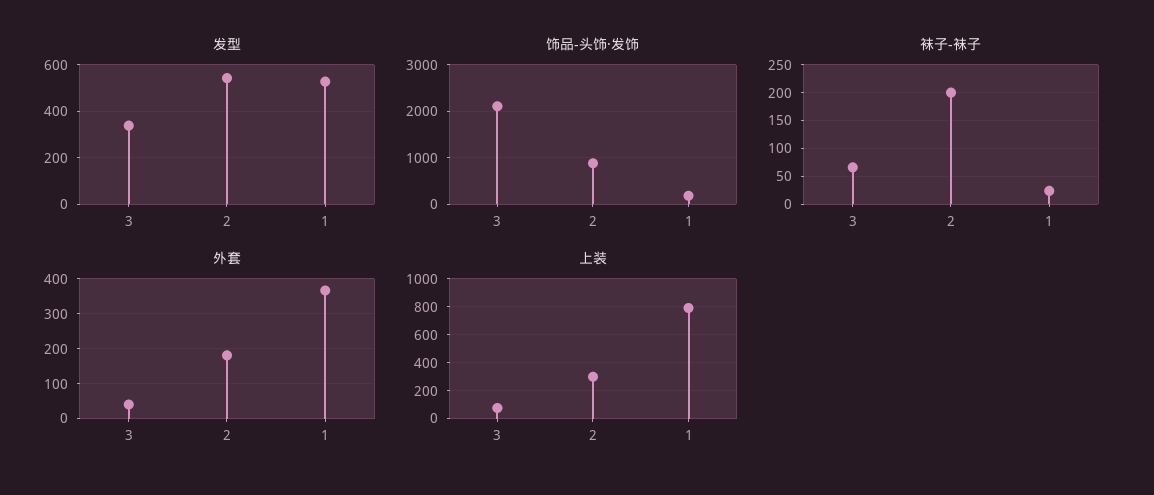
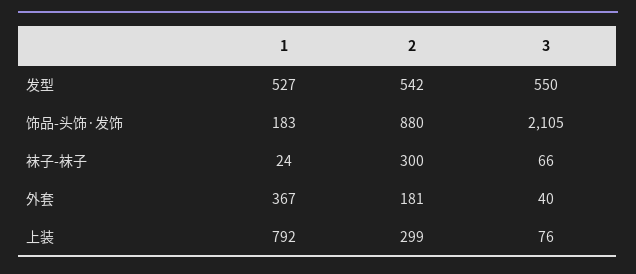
  {
    "发型": {
-     "3": 350,
+     "3": 550,
      "2": 542,
      "1": 527
    },
    "饰品-头饰·发饰": {
      "3": 2105,
      "2": 880,
      "1": 183
    },
    "袜子-袜子": {
      "3": 66,
-     "2": 200,
+     "2": 300,
      "1": 24
    },
    "外套": {
      "3": 40,
      "2": 181,
      "1": 367
    },
    "上装": {
      "3": 76,
      "2": 299,
      "1": 792
    }
  }

